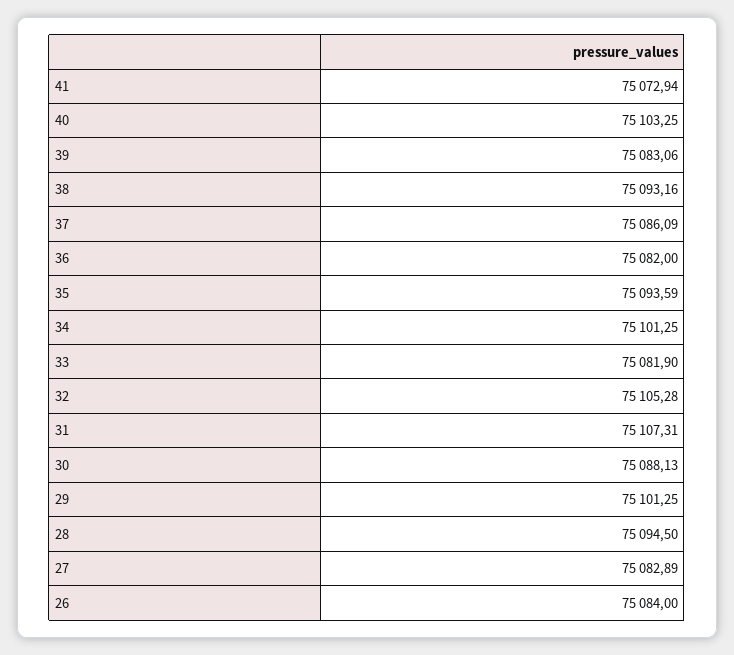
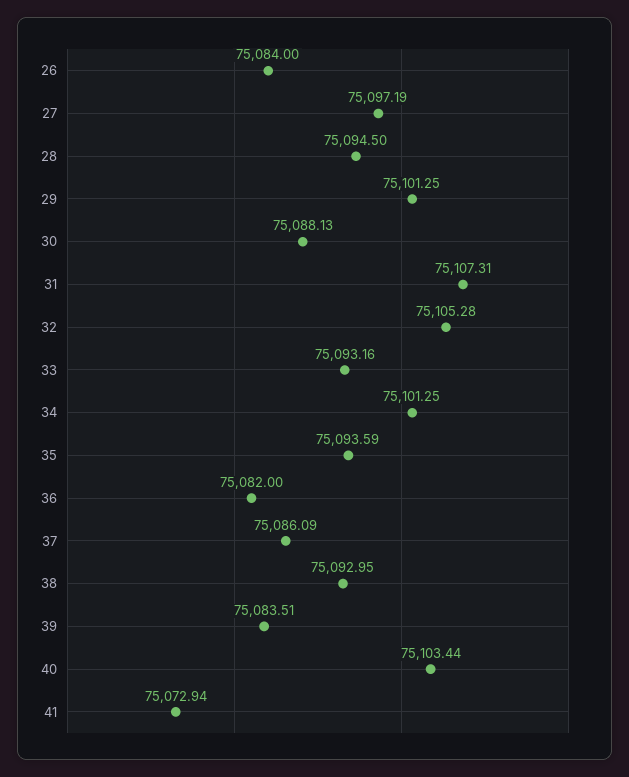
  {
    "41": 75072.94,
-   "40": 75103.25,
+   "40": 75103.44,
-   "39": 75083.06,
+   "39": 75083.51,
-   "38": 75093.16,
+   "38": 75092.95,
    "37": 75086.09,
    "36": 75082,
    "35": 75093.59,
    "34": 75101.25,
-   "33": 75081.9,
+   "33": 75093.16,
    "32": 75105.28,
    "31": 75107.31,
    "30": 75088.13,
    "29": 75101.25,
    "28": 75094.5,
-   "27": 75082.89,
+   "27": 75097.19,
    "26": 75084
  }

